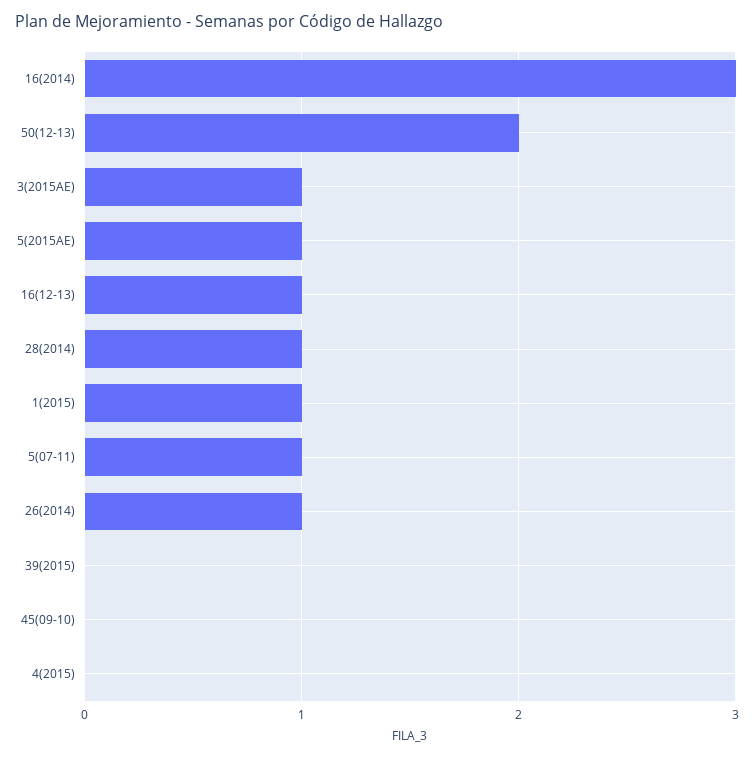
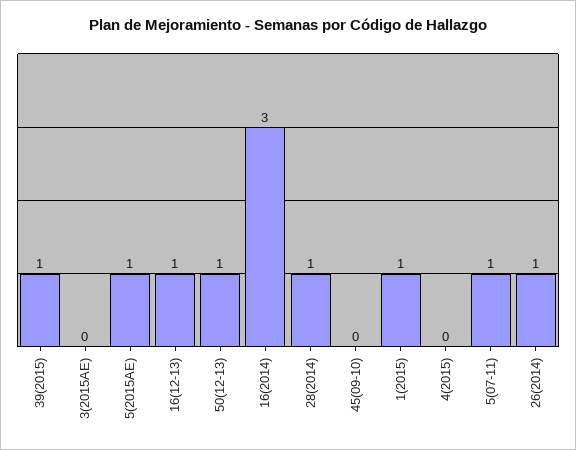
  {
    "16(2014)": 3,
-   "50(12-13)": 2,
+   "50(12-13)": 1,
-   "3(2015AE)": 1,
+   "3(2015AE)": 0,
    "5(2015AE)": 1,
    "16(12-13)": 1,
    "28(2014)": 1,
    "1(2015)": 1,
    "5(07-11)": 1,
    "26(2014)": 1,
-   "39(2015)": 0,
+   "39(2015)": 1,
    "45(09-10)": 0,
    "4(2015)": 0
  }

